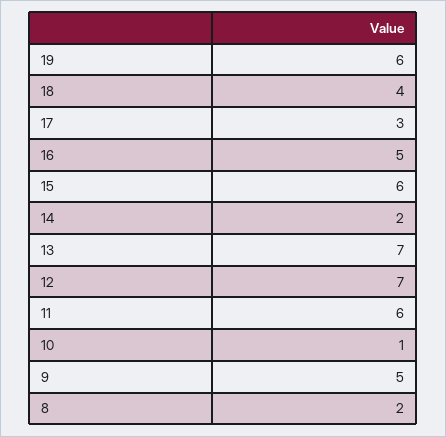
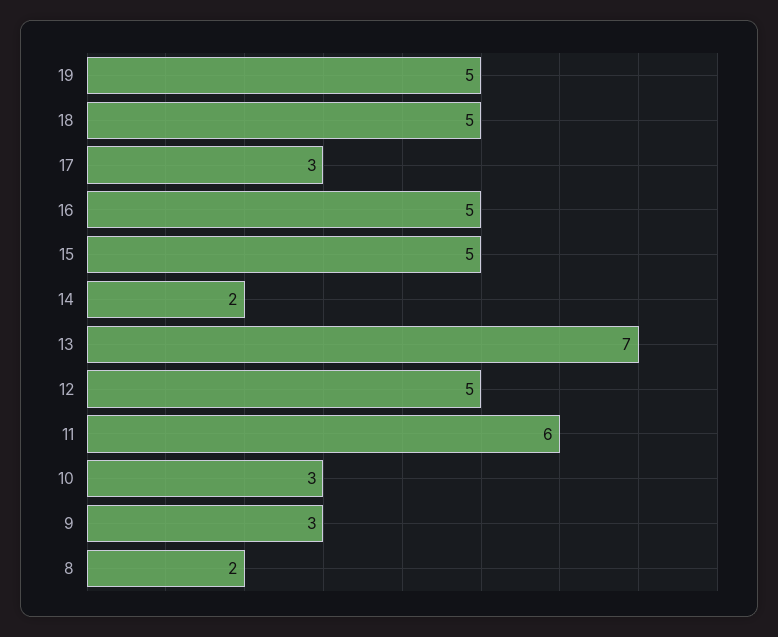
  {
-   "19": 6,
+   "19": 5,
-   "18": 4,
+   "18": 5,
    "17": 3,
    "16": 5,
-   "15": 6,
+   "15": 5,
    "14": 2,
    "13": 7,
-   "12": 7,
+   "12": 5,
    "11": 6,
-   "10": 1,
+   "10": 3,
-   "9": 5,
+   "9": 3,
    "8": 2
  }

